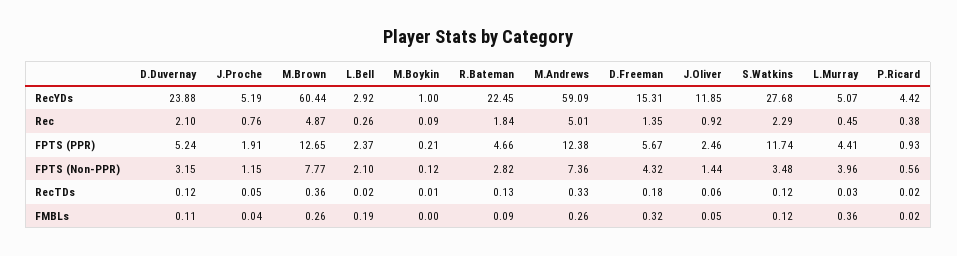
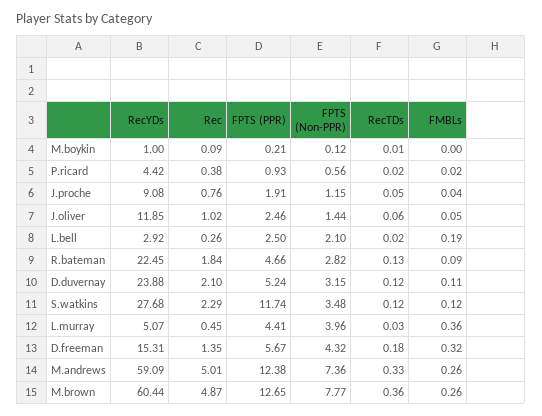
  {
    "D.Duvernay": {
      "RecYDs": 23.88,
      "Rec": 2.1,
      "FPTS (PPR)": 5.24,
      "FPTS (Non-PPR)": 3.15,
      "RecTDs": 0.12,
      "FMBLs": 0.11
    },
    "J.Proche": {
-     "RecYDs": 5.19,
+     "RecYDs": 9.08,
      "Rec": 0.76,
      "FPTS (PPR)": 1.91,
      "FPTS (Non-PPR)": 1.15,
      "RecTDs": 0.05,
      "FMBLs": 0.04
    },
    "M.Brown": {
      "RecYDs": 60.44,
      "Rec": 4.87,
      "FPTS (PPR)": 12.65,
      "FPTS (Non-PPR)": 7.77,
      "RecTDs": 0.36,
      "FMBLs": 0.26
    },
    "L.Bell": {
      "RecYDs": 2.92,
      "Rec": 0.26,
-     "FPTS (PPR)": 2.37,
+     "FPTS (PPR)": 2.5,
      "FPTS (Non-PPR)": 2.1,
      "RecTDs": 0.02,
      "FMBLs": 0.19
    },
    "M.Boykin": {
      "RecYDs": 1,
      "Rec": 0.09,
      "FPTS (PPR)": 0.21,
      "FPTS (Non-PPR)": 0.12,
      "RecTDs": 0.01,
      "FMBLs": 0
    },
    "R.Bateman": {
      "RecYDs": 22.45,
      "Rec": 1.84,
      "FPTS (PPR)": 4.66,
      "FPTS (Non-PPR)": 2.82,
      "RecTDs": 0.13,
      "FMBLs": 0.09
    },
    "M.Andrews": {
      "RecYDs": 59.09,
      "Rec": 5.01,
      "FPTS (PPR)": 12.38,
      "FPTS (Non-PPR)": 7.36,
      "RecTDs": 0.33,
      "FMBLs": 0.26
    },
    "D.Freeman": {
      "RecYDs": 15.31,
      "Rec": 1.35,
      "FPTS (PPR)": 5.67,
      "FPTS (Non-PPR)": 4.32,
      "RecTDs": 0.18,
      "FMBLs": 0.32
    },
    "J.Oliver": {
      "RecYDs": 11.85,
-     "Rec": 0.92,
+     "Rec": 1.02,
      "FPTS (PPR)": 2.46,
      "FPTS (Non-PPR)": 1.44,
      "RecTDs": 0.06,
      "FMBLs": 0.05
    },
    "S.Watkins": {
      "RecYDs": 27.68,
      "Rec": 2.29,
      "FPTS (PPR)": 11.74,
      "FPTS (Non-PPR)": 3.48,
      "RecTDs": 0.12,
      "FMBLs": 0.12
    },
    "L.Murray": {
      "RecYDs": 5.07,
      "Rec": 0.45,
      "FPTS (PPR)": 4.41,
      "FPTS (Non-PPR)": 3.96,
      "RecTDs": 0.03,
      "FMBLs": 0.36
    },
    "P.Ricard": {
      "RecYDs": 4.42,
      "Rec": 0.38,
      "FPTS (PPR)": 0.93,
      "FPTS (Non-PPR)": 0.56,
      "RecTDs": 0.02,
      "FMBLs": 0.02
    }
  }

